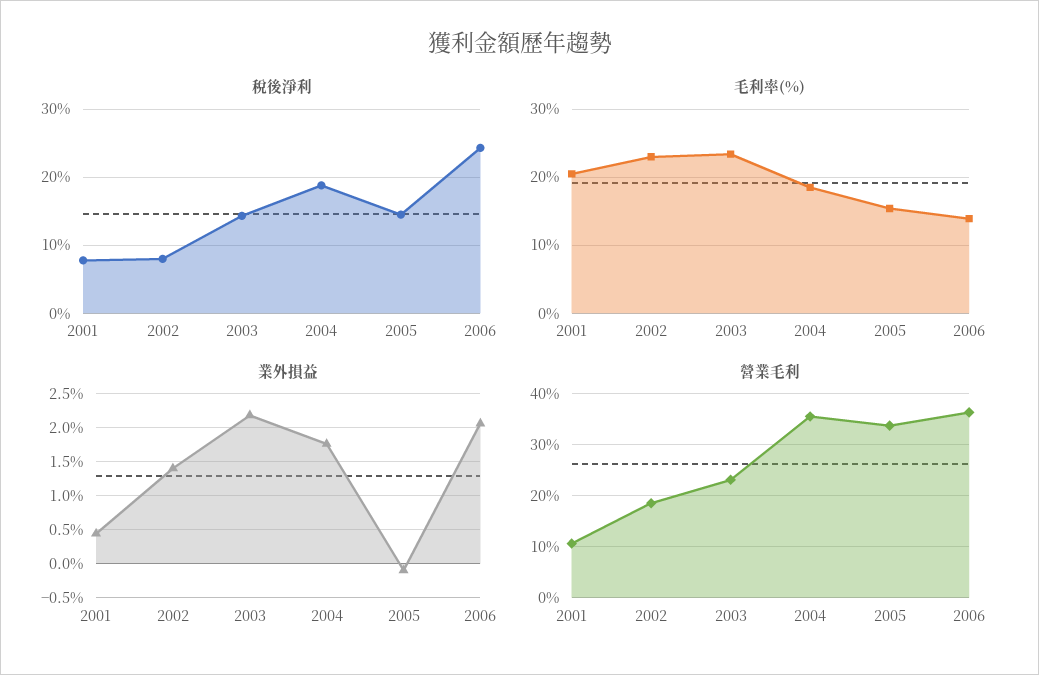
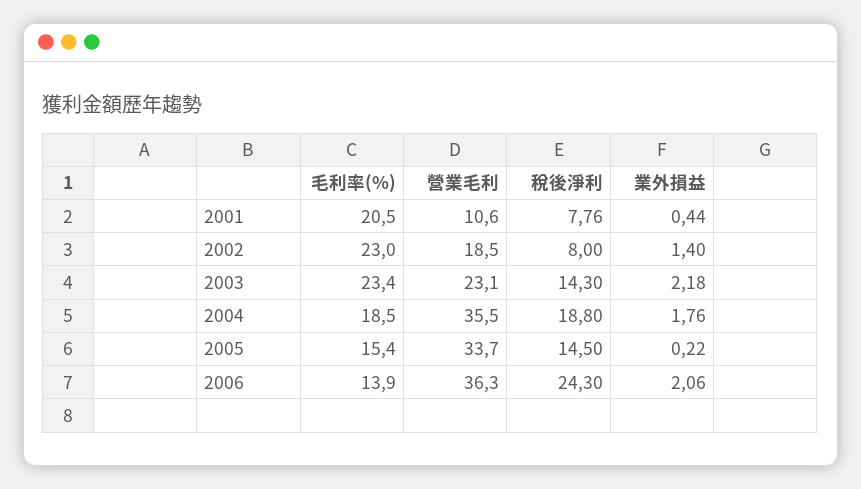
  {
    "稅後淨利": {
      "2001": 7.76,
      "2002": 8,
      "2003": 14.3,
      "2004": 18.8,
      "2005": 14.5,
      "2006": 24.3
    },
    "毛利率(%)": {
      "2001": 20.5,
      "2002": 23,
      "2003": 23.4,
      "2004": 18.5,
      "2005": 15.4,
      "2006": 13.9
    },
    "業外損益": {
      "2001": 0.44,
      "2002": 1.4,
      "2003": 2.18,
      "2004": 1.76,
-     "2005": -0.1,
+     "2005": 0.22,
      "2006": 2.06
    },
    "營業毛利": {
      "2001": 10.6,
      "2002": 18.5,
      "2003": 23.1,
      "2004": 35.5,
      "2005": 33.7,
      "2006": 36.3
    }
  }

